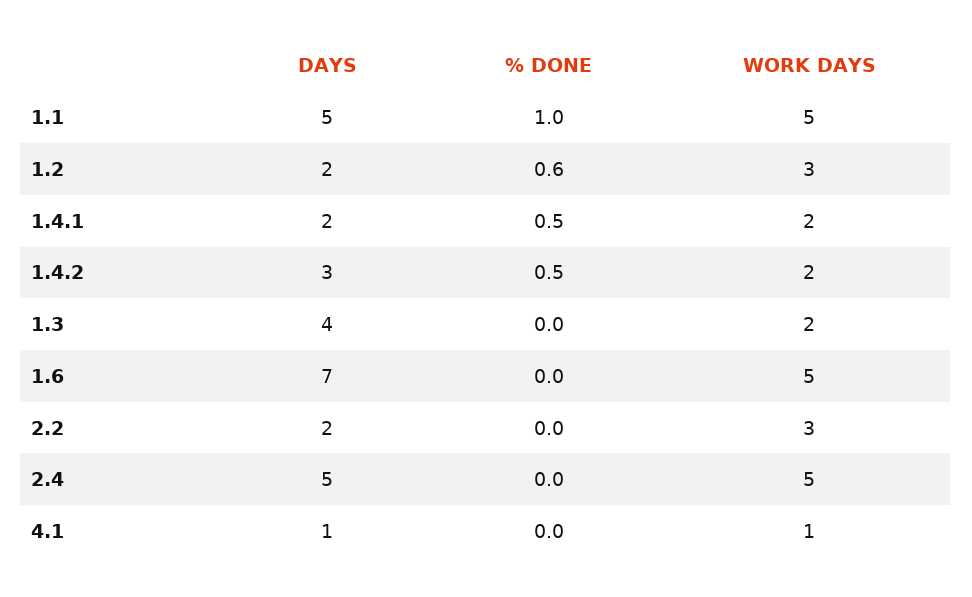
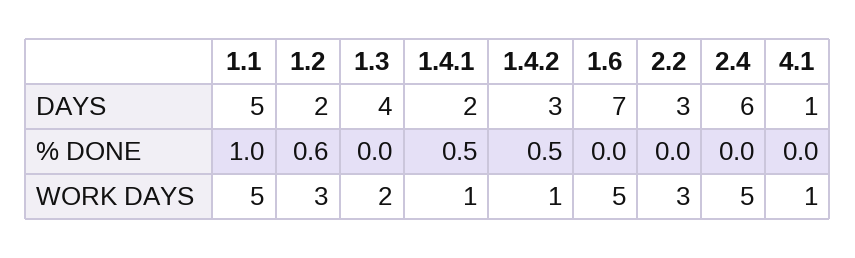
  {
    "DAYS": {
      "1.1": 5,
      "1.2": 2,
      "1.4.1": 2,
      "1.4.2": 3,
      "1.3": 4,
      "1.6": 7,
-     "2.2": 2,
+     "2.2": 3,
-     "2.4": 5,
+     "2.4": 6,
      "4.1": 1
    },
    "% DONE": {
      "1.1": 1,
      "1.2": 0.6,
      "1.4.1": 0.5,
      "1.4.2": 0.5,
      "1.3": 0,
      "1.6": 0,
      "2.2": 0,
      "2.4": 0,
      "4.1": 0
    },
    "WORK DAYS": {
      "1.1": 5,
      "1.2": 3,
-     "1.4.1": 2,
+     "1.4.1": 1,
-     "1.4.2": 2,
+     "1.4.2": 1,
      "1.3": 2,
      "1.6": 5,
      "2.2": 3,
      "2.4": 5,
      "4.1": 1
    }
  }

